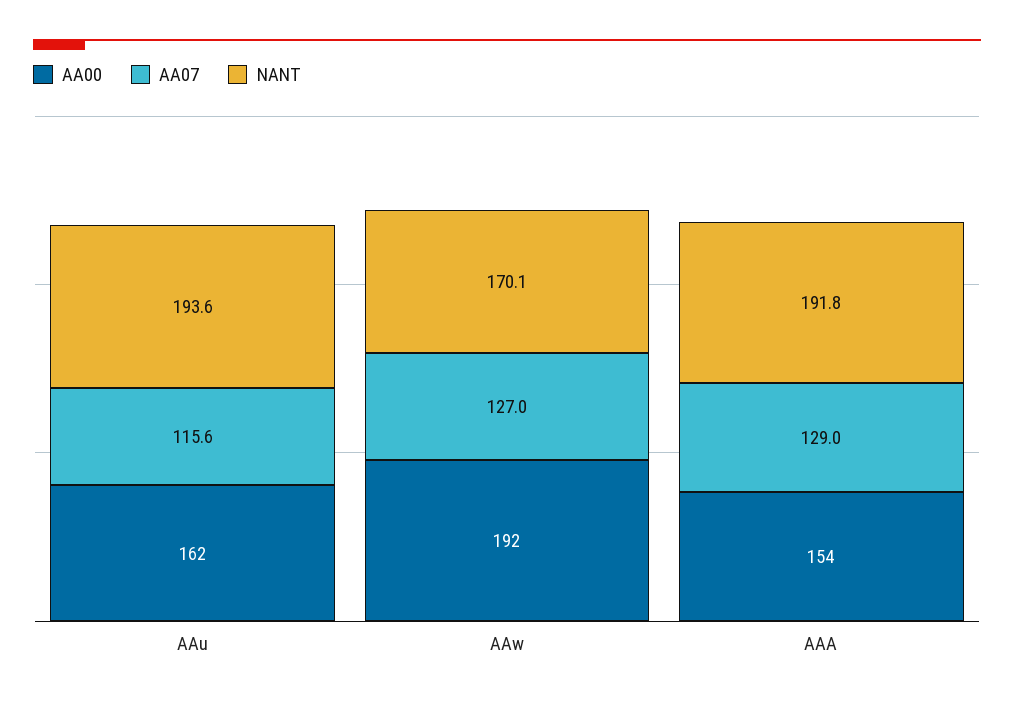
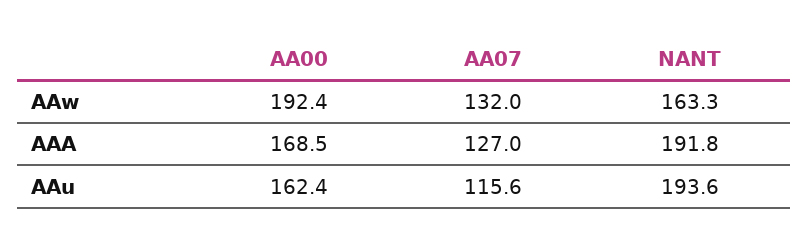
  {
    "AA00": {
      "AAu": 162.4,
      "AAw": 192.4,
-     "AAA": 154
+     "AAA": 168.5
    },
    "AA07": {
      "AAu": 115.6,
-     "AAw": 127,
+     "AAw": 132,
-     "AAA": 129
+     "AAA": 127
    },
    "NANT": {
      "AAu": 193.6,
-     "AAw": 170.1,
+     "AAw": 163.3,
      "AAA": 191.8
    }
  }

